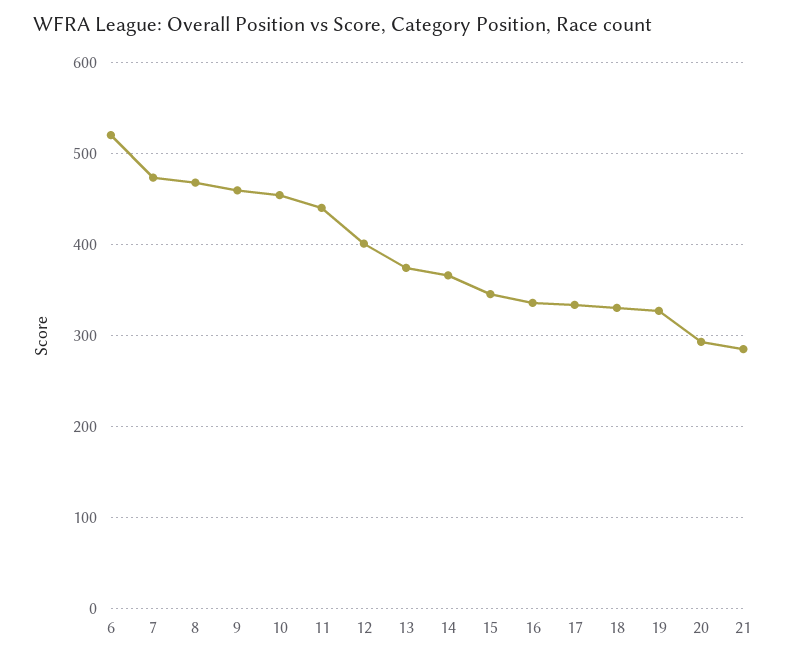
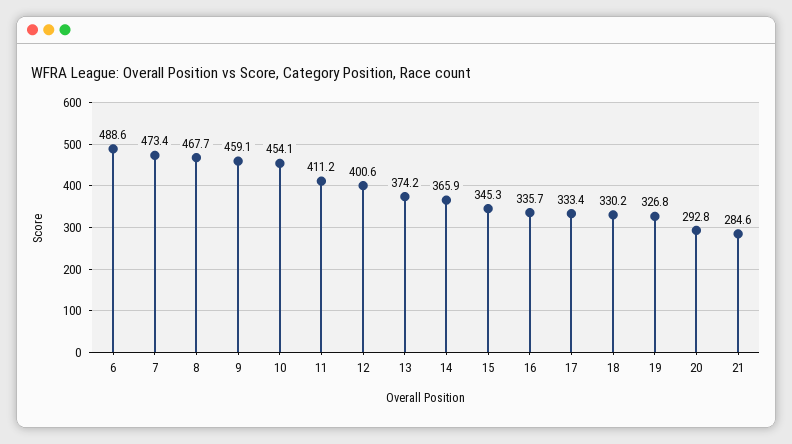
  {
-   "6": 520,
+   "6": 488.6,
    "7": 473.4,
    "8": 467.7,
    "9": 459.1,
    "10": 454.1,
-   "11": 440,
+   "11": 411.2,
    "12": 400.6,
    "13": 374.2,
    "14": 365.9,
    "15": 345.3,
    "16": 335.7,
    "17": 333.4,
    "18": 330.2,
    "19": 326.8,
    "20": 292.8,
    "21": 284.6
  }

